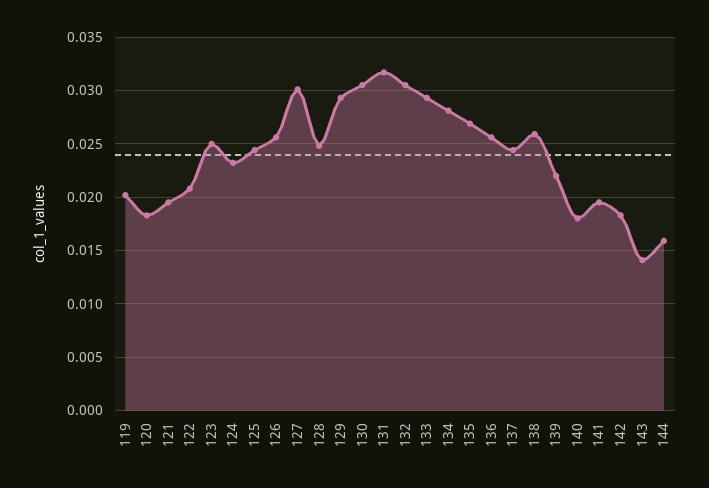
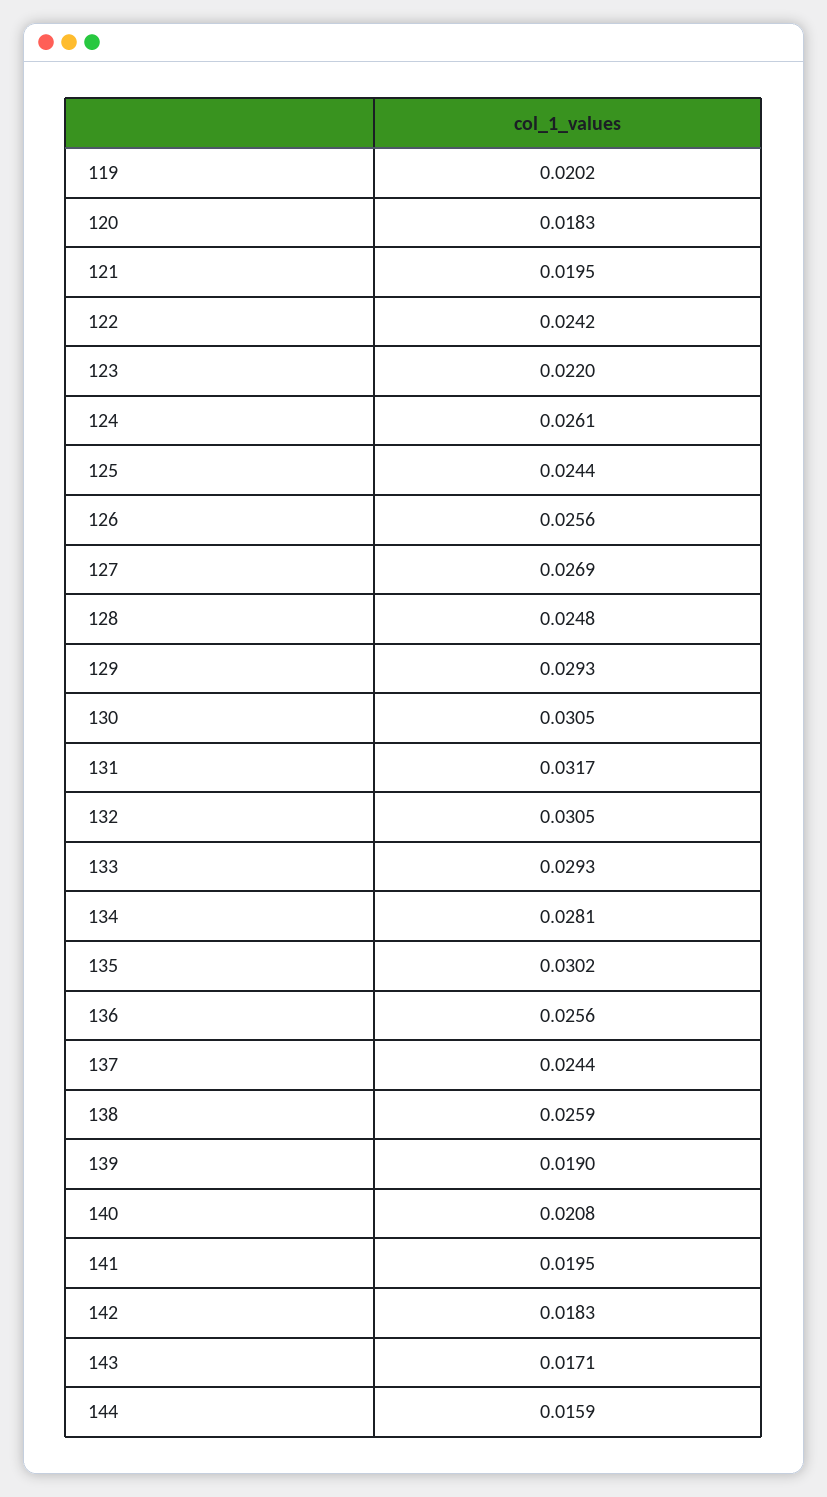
  {
    "119": 0.0202,
    "120": 0.0183,
    "121": 0.0195,
-   "122": 0.021,
+   "122": 0.0242,
-   "123": 0.025,
+   "123": 0.022,
-   "124": 0.023,
+   "124": 0.0261,
    "125": 0.0244,
    "126": 0.0256,
-   "127": 0.03,
+   "127": 0.0269,
    "128": 0.0248,
    "129": 0.0293,
    "130": 0.0305,
    "131": 0.0317,
    "132": 0.0305,
    "133": 0.0293,
    "134": 0.0281,
-   "135": 0.027,
+   "135": 0.0302,
    "136": 0.0256,
    "137": 0.0244,
    "138": 0.0259,
-   "139": 0.022,
+   "139": 0.019,
-   "140": 0.018,
+   "140": 0.0208,
    "141": 0.0195,
    "142": 0.0183,
-   "143": 0.014,
+   "143": 0.0171,
    "144": 0.0159
  }

